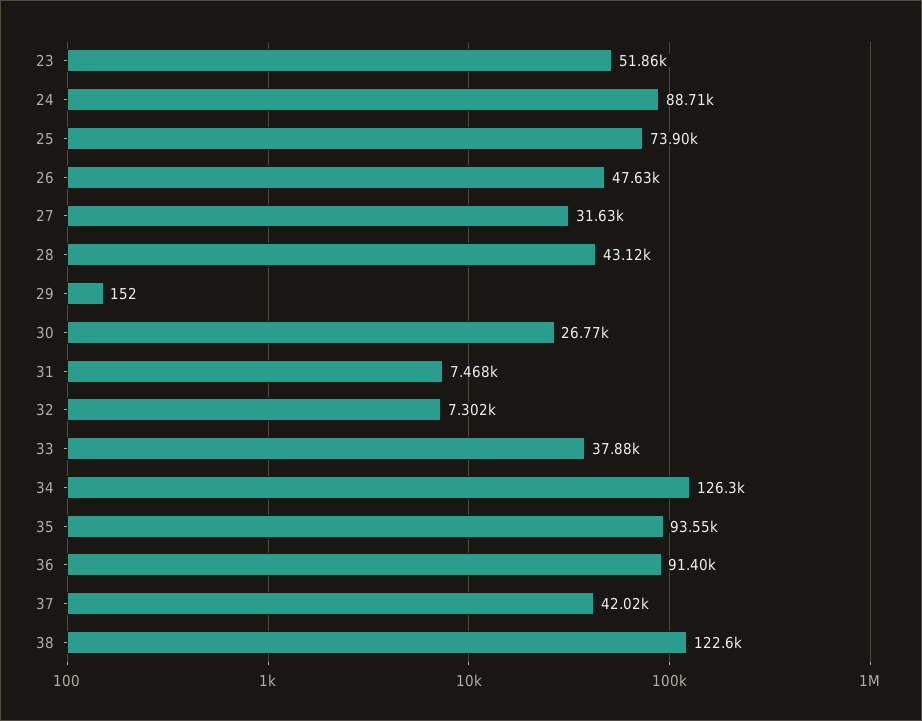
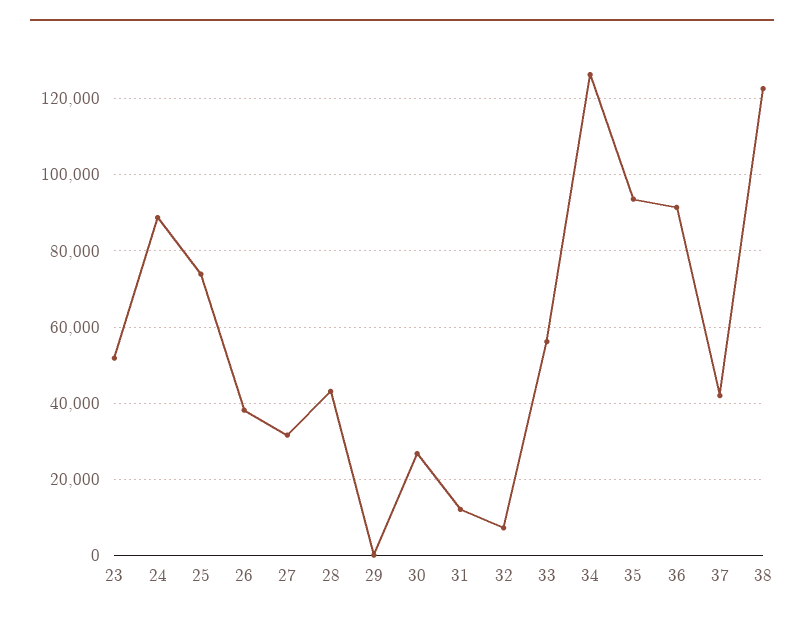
  {
    "23": 51860,
    "24": 88710,
    "25": 73900,
-   "26": 47630,
+   "26": 38000,
    "27": 31630,
    "28": 43120,
    "29": 152,
    "30": 26770,
-   "31": 7468,
+   "31": 12000,
    "32": 7302,
-   "33": 37880,
+   "33": 56000,
    "34": 126300,
    "35": 93550,
    "36": 91400,
    "37": 42020,
    "38": 122600
  }

